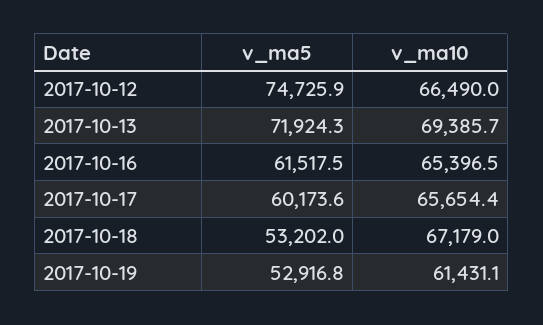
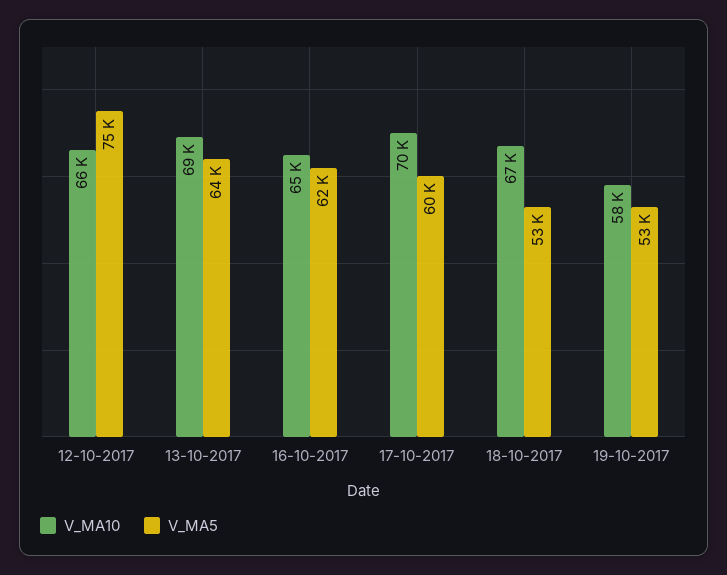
  {
    "v_ma5": {
      "2017-10-12": 74725.9,
-     "2017-10-13": 71924.3,
+     "2017-10-13": 64000,
      "2017-10-16": 61517.5,
      "2017-10-17": 60173.6,
      "2017-10-18": 53202,
      "2017-10-19": 52916.8
    },
    "v_ma10": {
      "2017-10-12": 66490,
      "2017-10-13": 69385.7,
      "2017-10-16": 65396.5,
-     "2017-10-17": 65654.4,
+     "2017-10-17": 70000,
      "2017-10-18": 67179,
-     "2017-10-19": 61431.1
+     "2017-10-19": 58000
    }
  }

